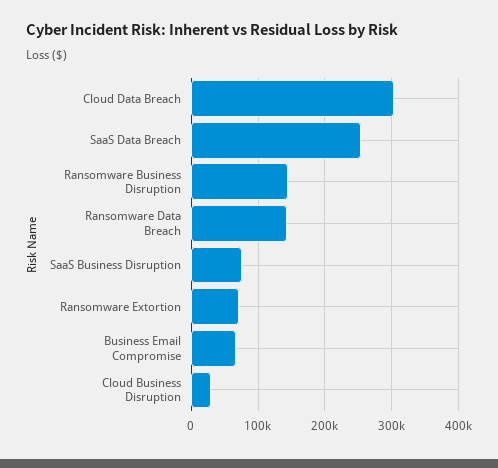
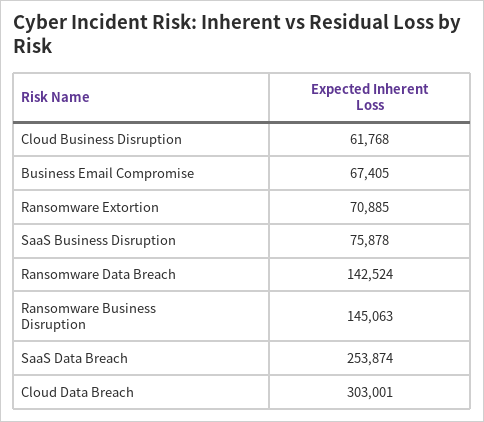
  {
    "Cloud Data Breach": 303001,
    "SaaS Data Breach": 253874,
    "Ransomware Business Disruption": 145063,
    "Ransomware Data Breach": 142524,
    "SaaS Business Disruption": 75878,
    "Ransomware Extortion": 70885,
    "Business Email Compromise": 67405,
-   "Cloud Business Disruption": 30000
+   "Cloud Business Disruption": 61768
  }

